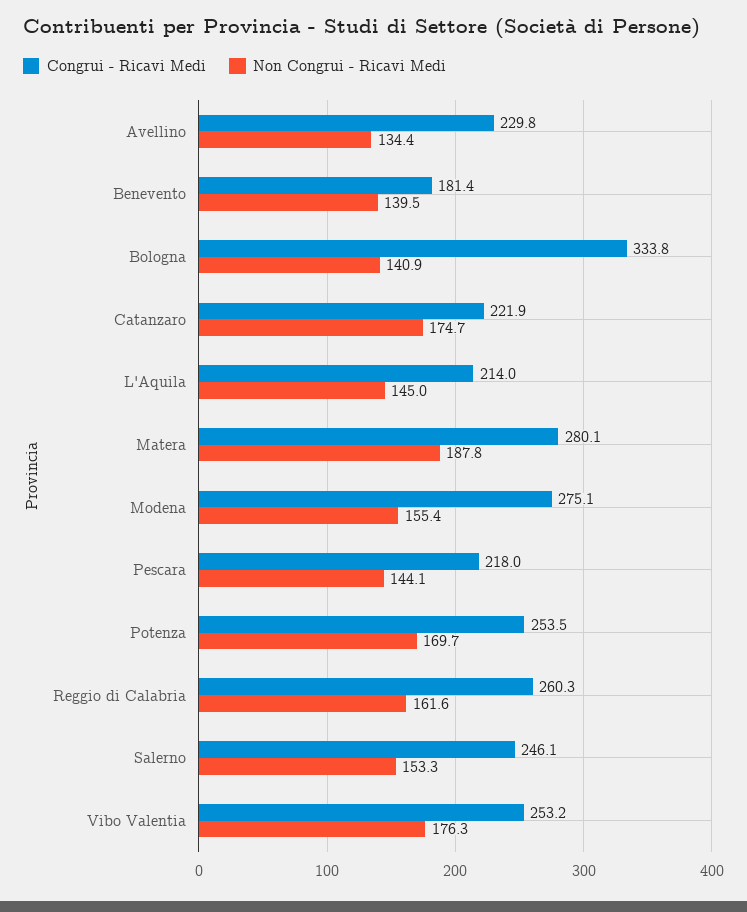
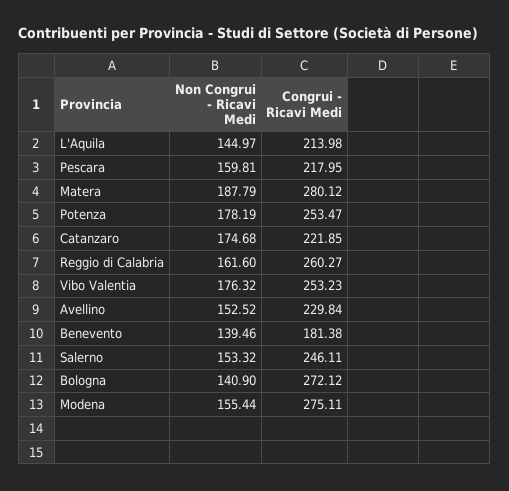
  {
    "Congrui - Ricavi Medi": {
      "Avellino": 229.84,
      "Benevento": 181.38,
-     "Bologna": 333.8,
+     "Bologna": 272.12,
      "Catanzaro": 221.85,
      "L'Aquila": 213.98,
      "Matera": 280.12,
      "Modena": 275.11,
      "Pescara": 217.95,
      "Potenza": 253.47,
      "Reggio di Calabria": 260.27,
      "Salerno": 246.11,
      "Vibo Valentia": 253.23
    },
    "Non Congrui - Ricavi Medi": {
-     "Avellino": 134.4,
+     "Avellino": 152.52,
      "Benevento": 139.46,
      "Bologna": 140.9,
      "Catanzaro": 174.68,
      "L'Aquila": 144.97,
      "Matera": 187.79,
      "Modena": 155.44,
-     "Pescara": 144.1,
+     "Pescara": 159.81,
-     "Potenza": 169.7,
+     "Potenza": 178.19,
      "Reggio di Calabria": 161.6,
      "Salerno": 153.32,
      "Vibo Valentia": 176.32
    }
  }

